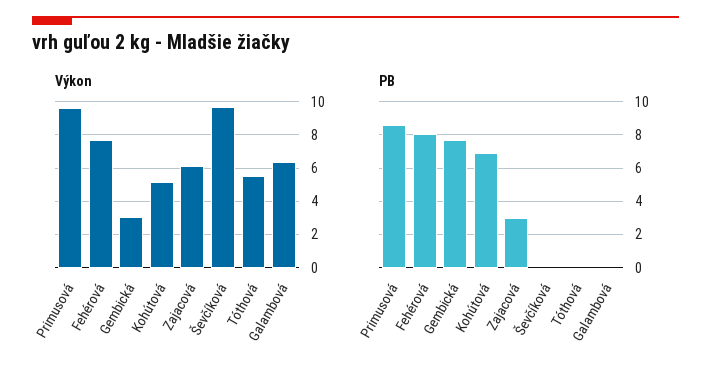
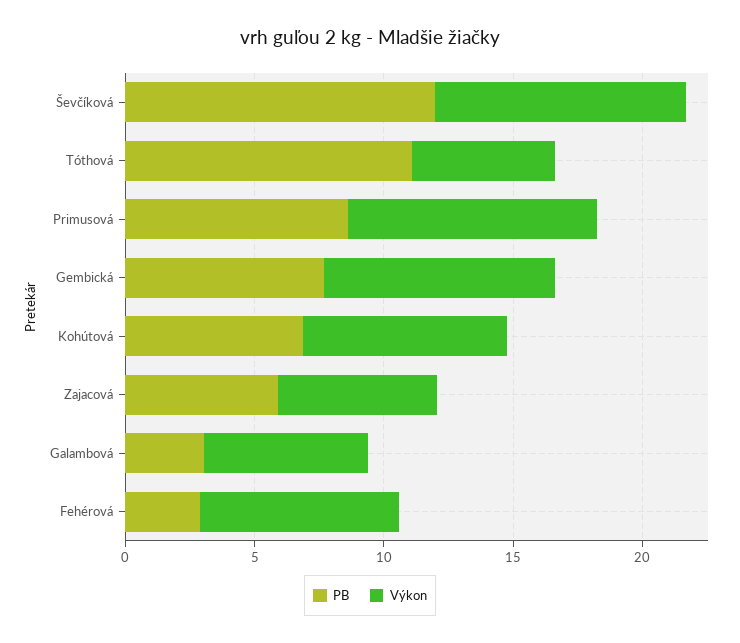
  {
    "Výkon": {
      "Primusová": 9.5,
      "Fehérová": 7.5,
-     "Gembická": 3,
+     "Gembická": 9,
-     "Kohútová": 5,
+     "Kohútová": 8,
      "Zajacová": 6,
      "Ševčíková": 9.5,
      "Tóthová": 5.5,
      "Galambová": 6.5
    },
    "PB": {
      "Primusová": 8.5,
-     "Fehérová": 8,
+     "Fehérová": 3,
      "Gembická": 7.5,
      "Kohútová": 7,
-     "Zajacová": 3,
+     "Zajacová": 6,
-     "Ševčíková": 0,
+     "Ševčíková": 12,
-     "Tóthová": 0,
+     "Tóthová": 11,
-     "Galambová": 0
+     "Galambová": 3
    }
  }

